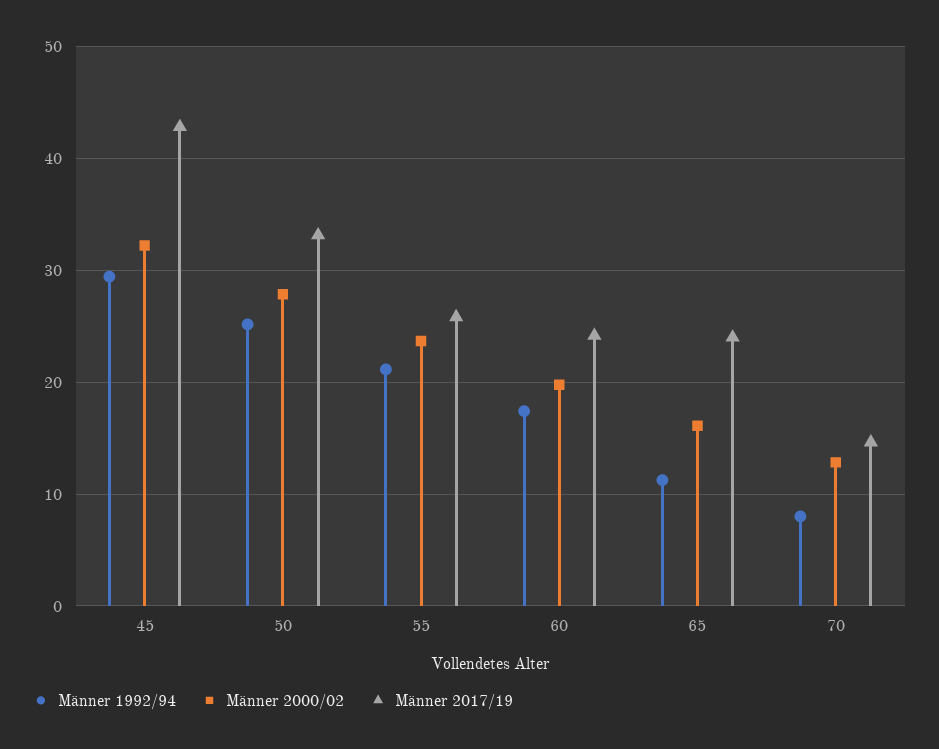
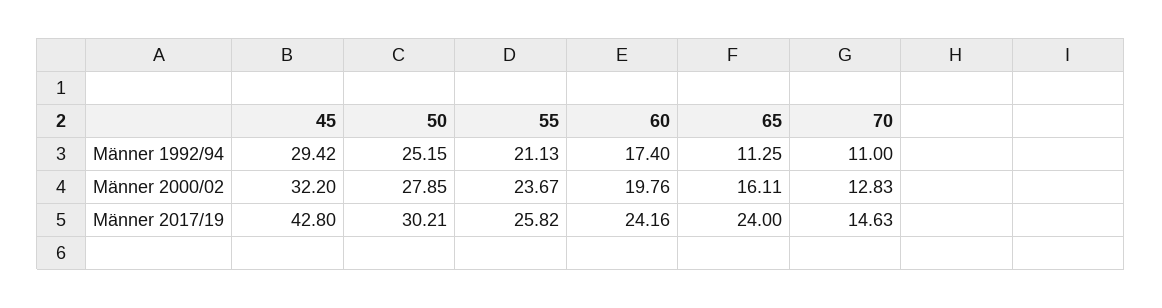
  {
    "Männer 1992/94": {
      "45": 29.42,
      "50": 25.15,
      "55": 21.13,
      "60": 17.4,
      "65": 11.25,
-     "70": 8
+     "70": 11
    },
    "Männer 2000/02": {
      "45": 32.2,
      "50": 27.85,
      "55": 23.67,
      "60": 19.76,
      "65": 16.11,
      "70": 12.83
    },
    "Männer 2017/19": {
      "45": 42.8,
-     "50": 33,
+     "50": 30.21,
      "55": 25.82,
      "60": 24.16,
      "65": 24,
      "70": 14.63
    }
  }

